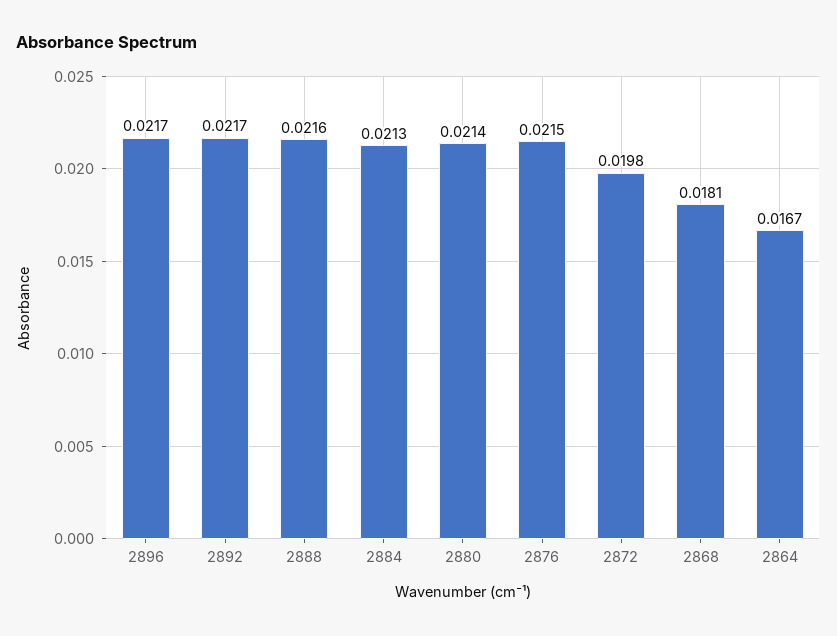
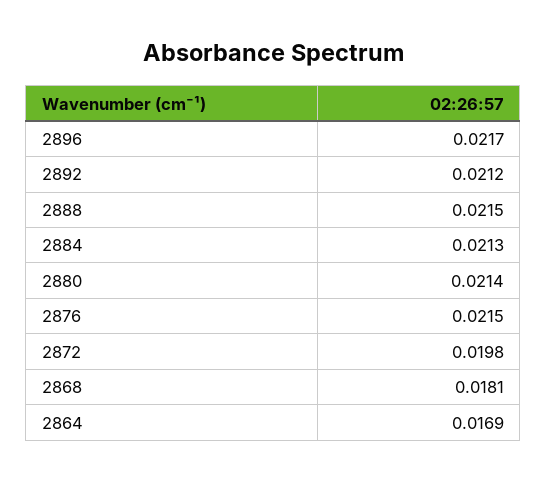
  {
    "2896": 0.0217,
-   "2892": 0.0217,
+   "2892": 0.0212,
-   "2888": 0.0216,
+   "2888": 0.0215,
    "2884": 0.0213,
    "2880": 0.0214,
    "2876": 0.0215,
    "2872": 0.0198,
    "2868": 0.0181,
-   "2864": 0.0167
+   "2864": 0.0169
  }

